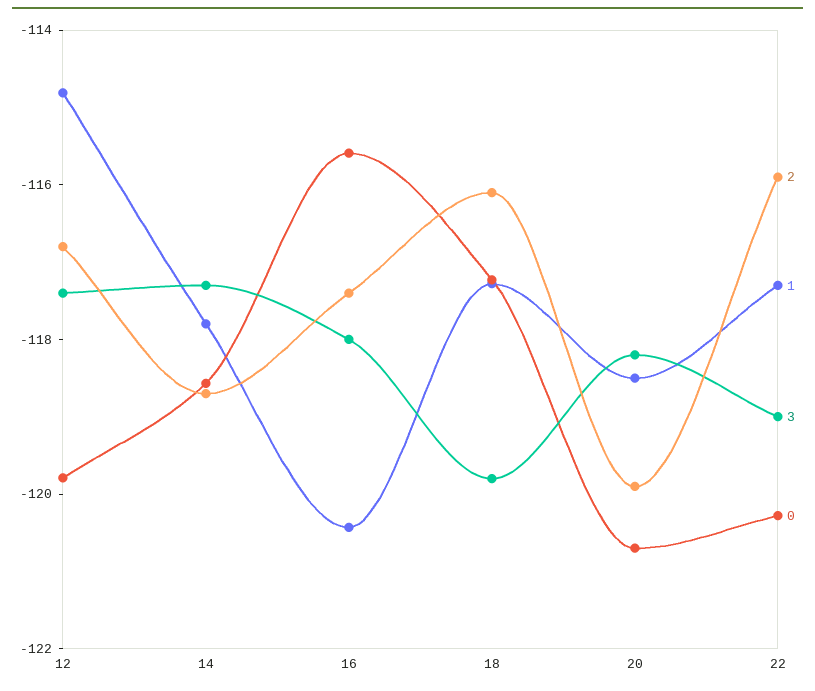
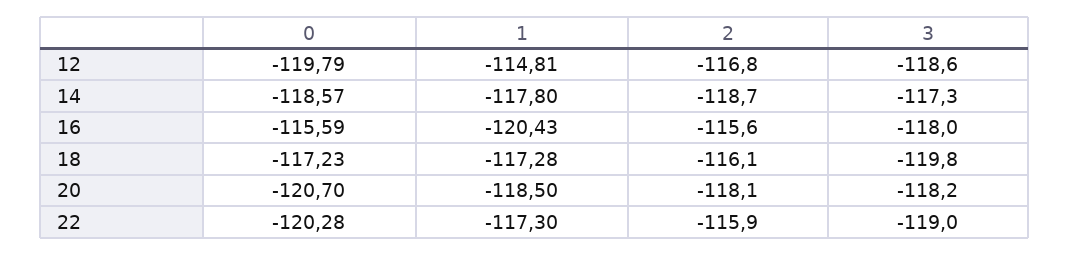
  {
    "2": {
      "12": -116.8,
      "14": -118.7,
-     "16": -117.5,
+     "16": -115.6,
      "18": -116.1,
-     "20": -120,
+     "20": -118.1,
      "22": -115.9
    },
    "1": {
      "12": -114.81,
      "14": -117.8,
      "16": -120.43,
      "18": -117.28,
      "20": -118.5,
      "22": -117.3
    },
    "3": {
-     "12": -117.5,
+     "12": -118.6,
      "14": -117.3,
      "16": -118,
      "18": -119.8,
      "20": -118.2,
      "22": -119
    },
    "0": {
      "12": -119.79,
      "14": -118.57,
      "16": -115.59,
      "18": -117.23,
      "20": -120.7,
      "22": -120.28
    }
  }

